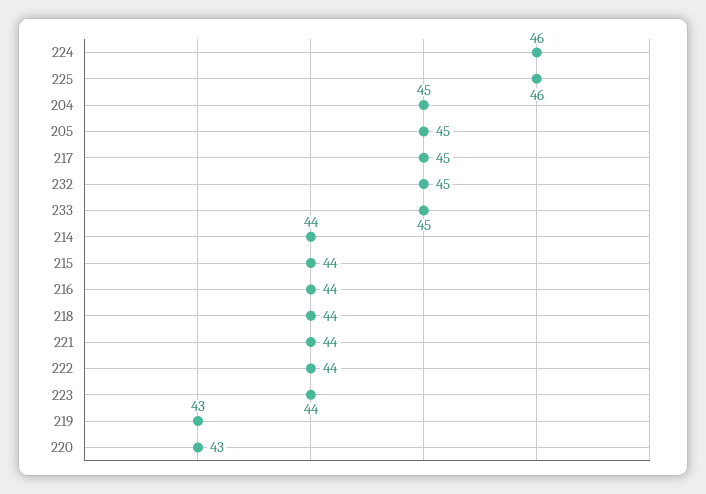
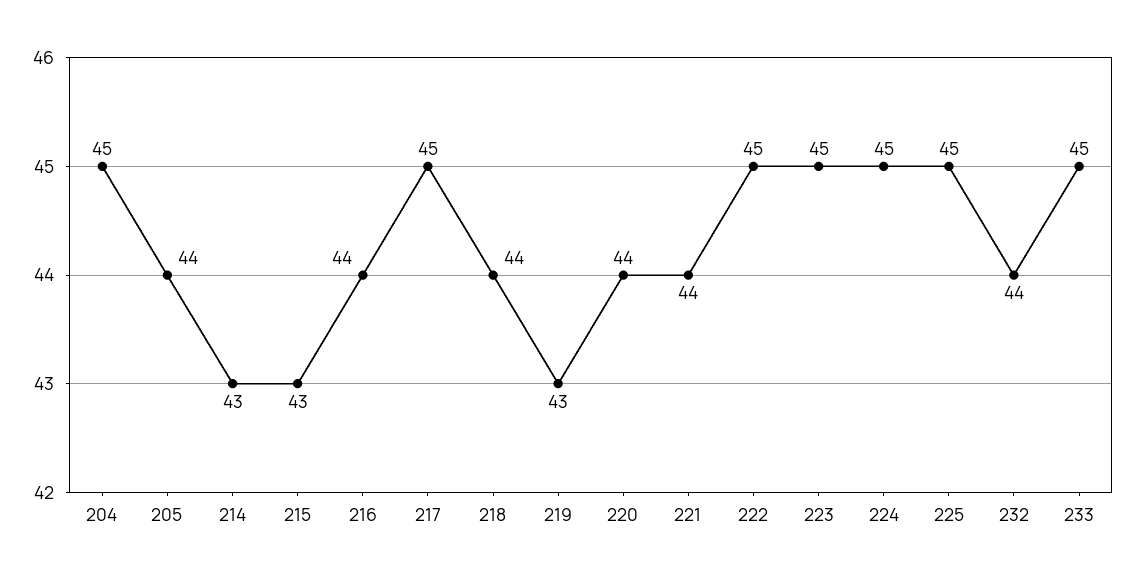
  {
-   "224": 46,
+   "224": 45,
-   "225": 46,
+   "225": 45,
    "204": 45,
-   "205": 45,
+   "205": 44,
    "217": 45,
-   "232": 45,
+   "232": 44,
    "233": 45,
-   "214": 44,
+   "214": 43,
-   "215": 44,
+   "215": 43,
    "216": 44,
    "218": 44,
    "221": 44,
-   "222": 44,
+   "222": 45,
-   "223": 44,
+   "223": 45,
    "219": 43,
-   "220": 43
+   "220": 44
  }

